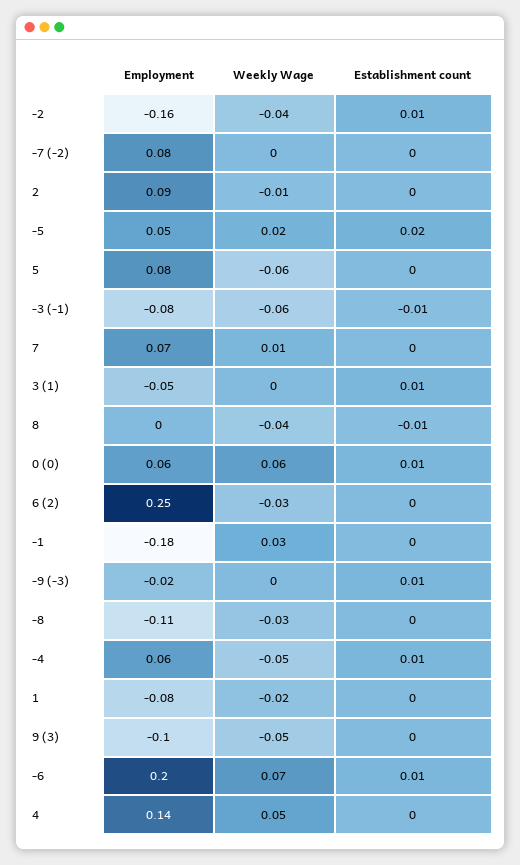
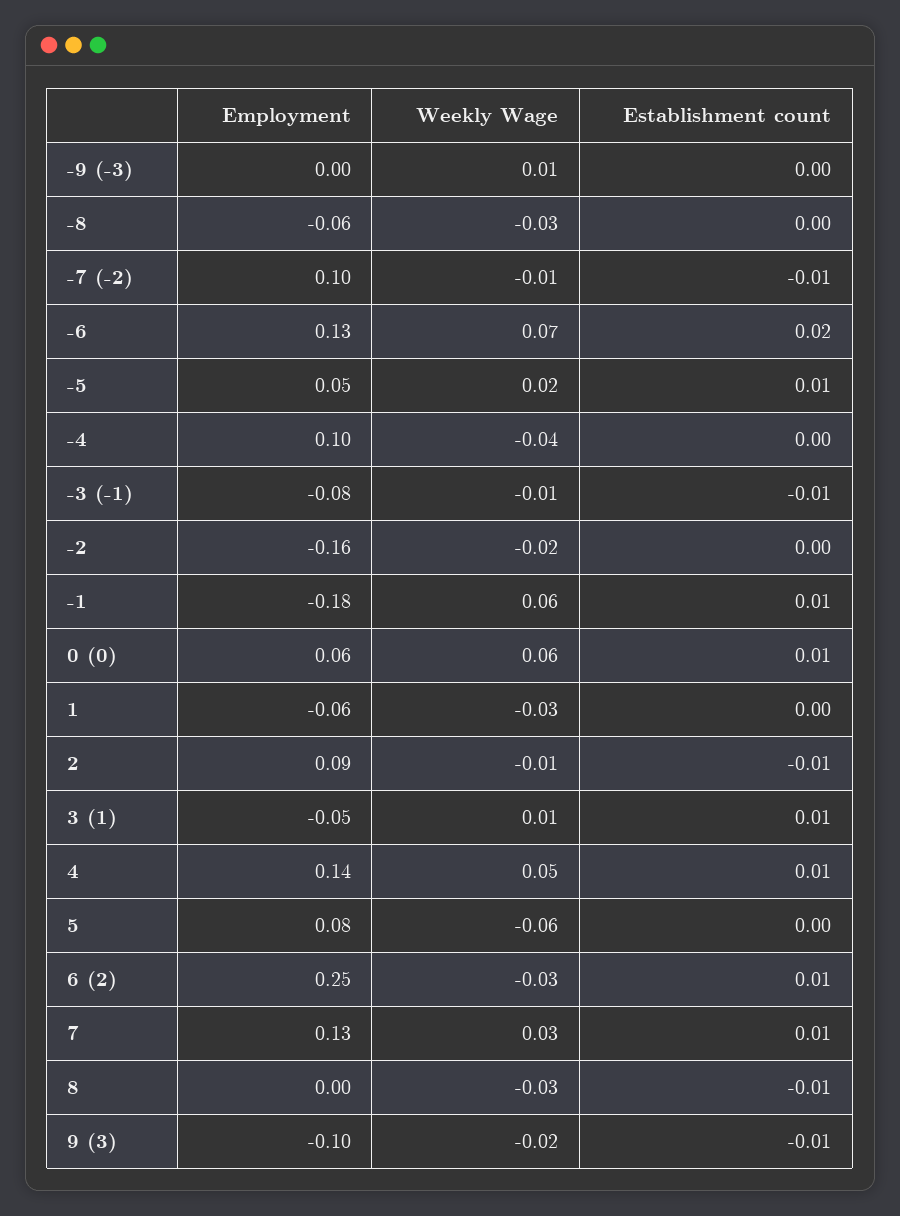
  {
    "Employment": {
      "-2": -0.16,
-     "-7 (-2)": 0.08,
+     "-7 (-2)": 0.1,
      "2": 0.09,
      "-5": 0.05,
      "5": 0.08,
      "-3 (-1)": -0.08,
-     "7": 0.07,
+     "7": 0.13,
      "3 (1)": -0.05,
      "8": 0,
      "0 (0)": 0.06,
      "6 (2)": 0.25,
      "-1": -0.18,
-     "-9 (-3)": -0.02,
+     "-9 (-3)": 0,
-     "-8": -0.11,
+     "-8": -0.06,
-     "-4": 0.06,
+     "-4": 0.1,
-     "1": -0.08,
+     "1": -0.06,
      "9 (3)": -0.1,
-     "-6": 0.2,
+     "-6": 0.13,
      "4": 0.14
    },
    "Weekly Wage": {
-     "-2": -0.04,
+     "-2": -0.02,
-     "-7 (-2)": 0,
+     "-7 (-2)": -0.01,
      "2": -0.01,
      "-5": 0.02,
      "5": -0.06,
-     "-3 (-1)": -0.06,
+     "-3 (-1)": -0.01,
-     "7": 0.01,
+     "7": 0.03,
-     "3 (1)": 0,
+     "3 (1)": 0.01,
-     "8": -0.04,
+     "8": -0.03,
      "0 (0)": 0.06,
      "6 (2)": -0.03,
-     "-1": 0.03,
+     "-1": 0.06,
-     "-9 (-3)": 0,
+     "-9 (-3)": 0.01,
      "-8": -0.03,
-     "-4": -0.05,
+     "-4": -0.04,
-     "1": -0.02,
+     "1": -0.03,
-     "9 (3)": -0.05,
+     "9 (3)": -0.02,
      "-6": 0.07,
      "4": 0.05
    },
    "Establishment count": {
-     "-2": 0.01,
+     "-2": 0,
-     "-7 (-2)": 0,
+     "-7 (-2)": -0.01,
-     "2": 0,
+     "2": -0.01,
-     "-5": 0.02,
+     "-5": 0.01,
      "5": 0,
      "-3 (-1)": -0.01,
-     "7": 0,
+     "7": 0.01,
      "3 (1)": 0.01,
      "8": -0.01,
      "0 (0)": 0.01,
-     "6 (2)": 0,
+     "6 (2)": 0.01,
-     "-1": 0,
+     "-1": 0.01,
-     "-9 (-3)": 0.01,
+     "-9 (-3)": 0,
      "-8": 0,
-     "-4": 0.01,
+     "-4": 0,
      "1": 0,
-     "9 (3)": 0,
+     "9 (3)": -0.01,
-     "-6": 0.01,
+     "-6": 0.02,
-     "4": 0
+     "4": 0.01
    }
  }

